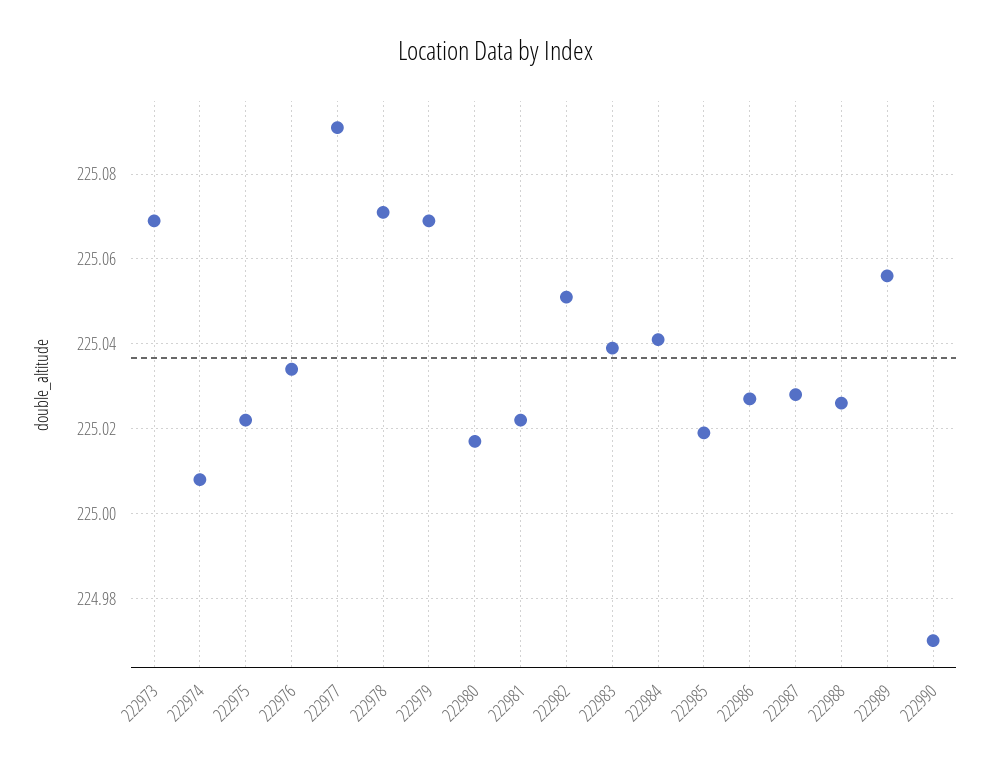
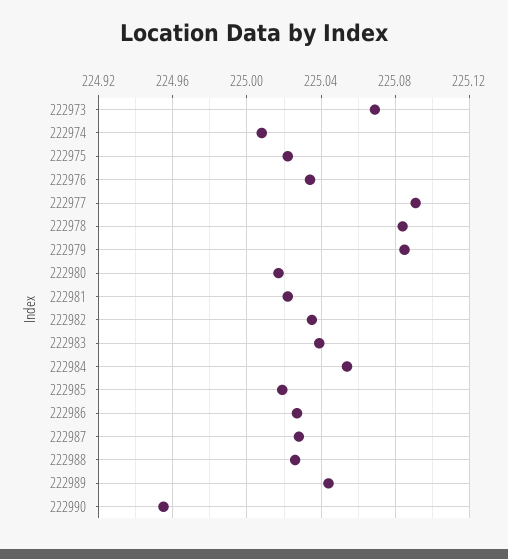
  {
    "222973": 225.07,
    "222974": 225.01,
    "222975": 225.02,
    "222976": 225.035,
    "222977": 225.09,
-   "222978": 225.07,
+   "222978": 225.085,
-   "222979": 225.07,
+   "222979": 225.085,
    "222980": 225.015,
    "222981": 225.02,
-   "222982": 225.05,
+   "222982": 225.035,
    "222983": 225.04,
-   "222984": 225.04,
+   "222984": 225.055,
    "222985": 225.02,
    "222986": 225.025,
    "222987": 225.03,
    "222988": 225.025,
-   "222989": 225.055,
+   "222989": 225.045,
-   "222990": 224.97
+   "222990": 224.955
  }

